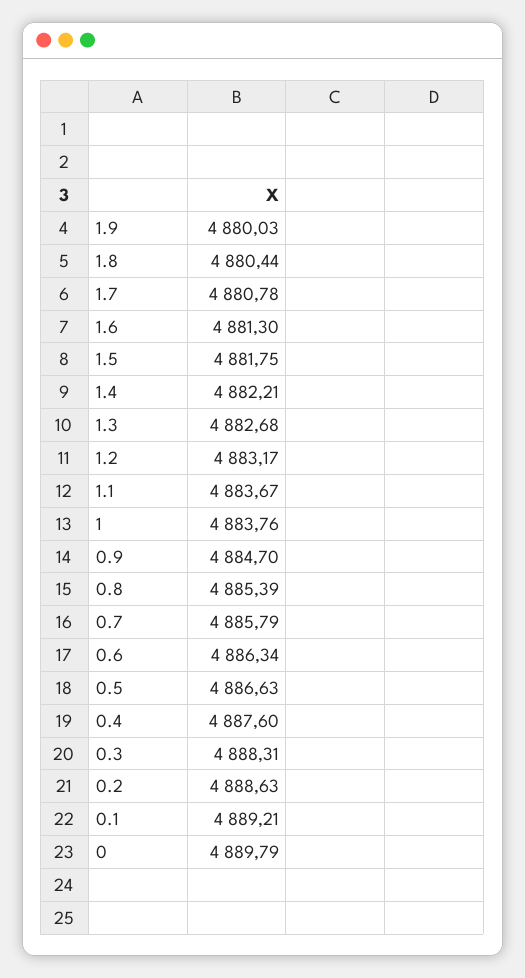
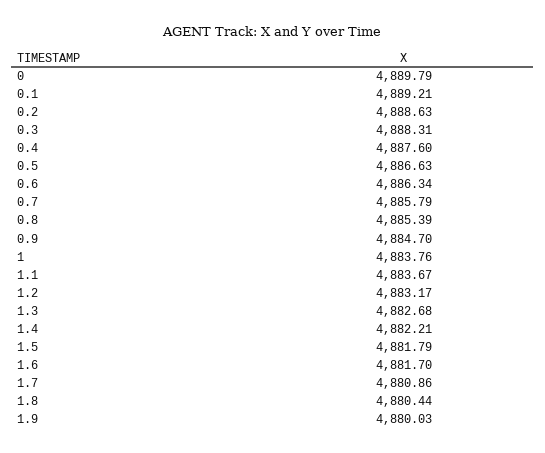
  {
    "1.9": 4880.03,
    "1.8": 4880.44,
-   "1.7": 4880.78,
+   "1.7": 4880.86,
-   "1.6": 4881.3,
+   "1.6": 4881.7,
-   "1.5": 4881.75,
+   "1.5": 4881.79,
    "1.4": 4882.21,
    "1.3": 4882.68,
    "1.2": 4883.17,
    "1.1": 4883.67,
    "1": 4883.76,
    "0.9": 4884.7,
    "0.8": 4885.39,
    "0.7": 4885.79,
    "0.6": 4886.34,
    "0.5": 4886.63,
    "0.4": 4887.6,
    "0.3": 4888.31,
    "0.2": 4888.63,
    "0.1": 4889.21,
    "0": 4889.79
  }

